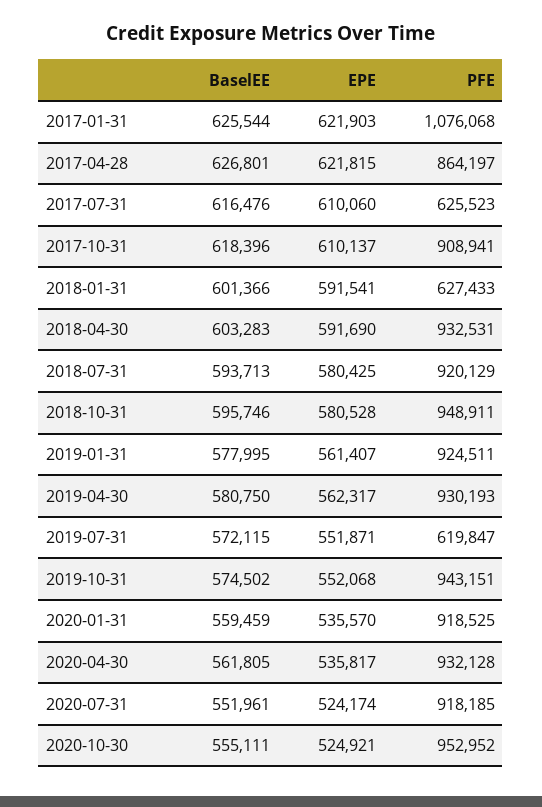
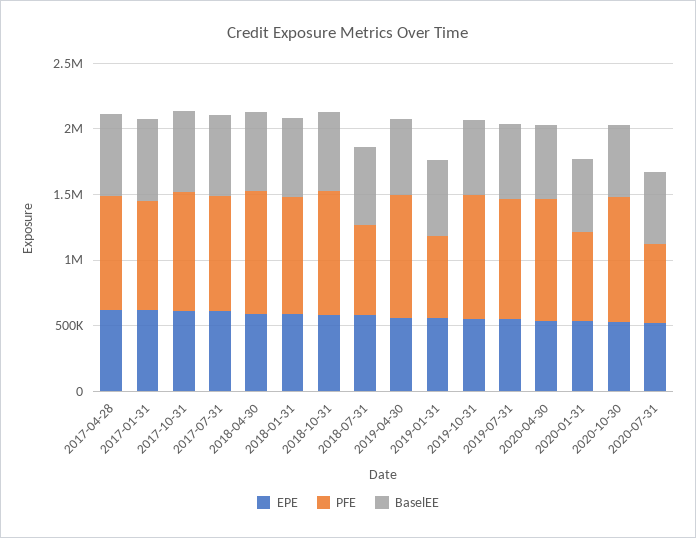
  {
    "BaselEE": {
      "2017-01-31": 625544,
      "2017-04-28": 626801,
      "2017-07-31": 616476,
      "2017-10-31": 618396,
      "2018-01-31": 601366,
      "2018-04-30": 603283,
      "2018-07-31": 593713,
      "2018-10-31": 595746,
      "2019-01-31": 577995,
      "2019-04-30": 580750,
      "2019-07-31": 572115,
      "2019-10-31": 574502,
      "2020-01-31": 559459,
      "2020-04-30": 561805,
      "2020-07-31": 551961,
      "2020-10-30": 555111
    },
    "EPE": {
      "2017-01-31": 621903,
      "2017-04-28": 621815,
      "2017-07-31": 610060,
      "2017-10-31": 610137,
      "2018-01-31": 591541,
      "2018-04-30": 591690,
      "2018-07-31": 580425,
      "2018-10-31": 580528,
      "2019-01-31": 561407,
      "2019-04-30": 562317,
      "2019-07-31": 551871,
      "2019-10-31": 552068,
      "2020-01-31": 535570,
      "2020-04-30": 535817,
      "2020-07-31": 524174,
      "2020-10-30": 524921
    },
    "PFE": {
-     "2017-01-31": 1076068,
+     "2017-01-31": 800000,
      "2017-04-28": 864197,
-     "2017-07-31": 625523,
+     "2017-07-31": 900000,
      "2017-10-31": 908941,
-     "2018-01-31": 627433,
+     "2018-01-31": 900000,
      "2018-04-30": 932531,
-     "2018-07-31": 920129,
+     "2018-07-31": 700000,
      "2018-10-31": 948911,
-     "2019-01-31": 924511,
+     "2019-01-31": 600000,
      "2019-04-30": 930193,
-     "2019-07-31": 619847,
+     "2019-07-31": 900000,
      "2019-10-31": 943151,
-     "2020-01-31": 918525,
+     "2020-01-31": 700000,
      "2020-04-30": 932128,
-     "2020-07-31": 918185,
+     "2020-07-31": 600000,
      "2020-10-30": 952952
    }
  }

